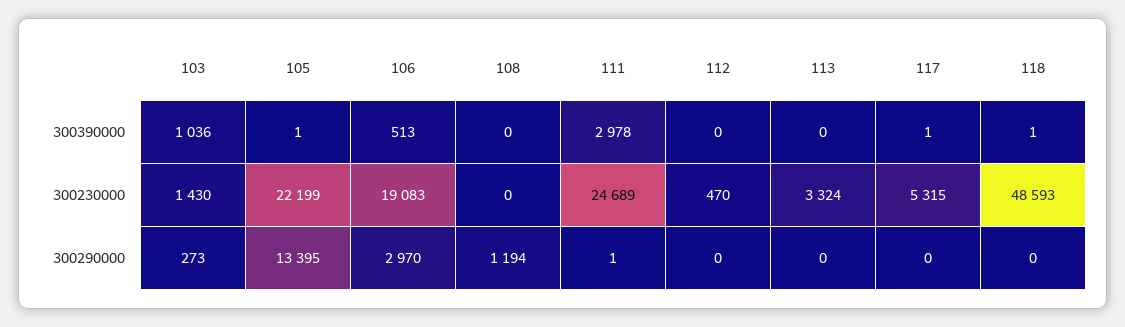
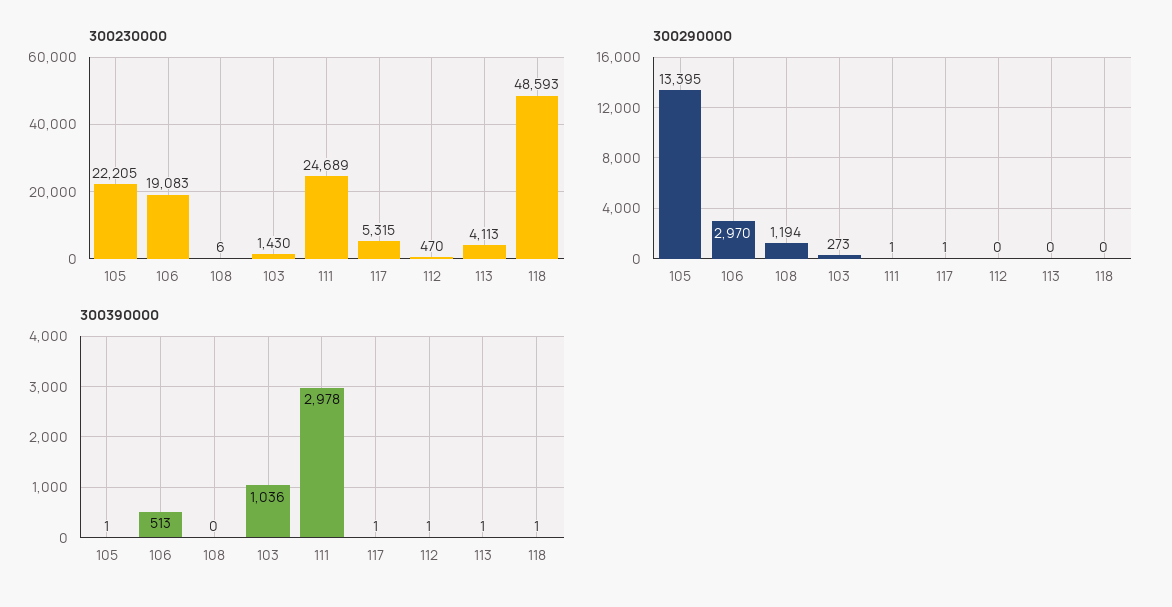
  {
    "300390000": {
      "103": 1036,
      "105": 1,
      "106": 513,
      "108": 0,
      "111": 2978,
-     "112": 0,
+     "112": 1,
-     "113": 0,
+     "113": 1,
      "117": 1,
      "118": 1
    },
    "300230000": {
      "103": 1430,
-     "105": 22199,
+     "105": 22205,
      "106": 19083,
-     "108": 0,
+     "108": 6,
      "111": 24689,
      "112": 470,
-     "113": 3324,
+     "113": 4113,
      "117": 5315,
      "118": 48593
    },
    "300290000": {
      "103": 273,
      "105": 13395,
      "106": 2970,
      "108": 1194,
      "111": 1,
      "112": 0,
      "113": 0,
-     "117": 0,
+     "117": 1,
      "118": 0
    }
  }

